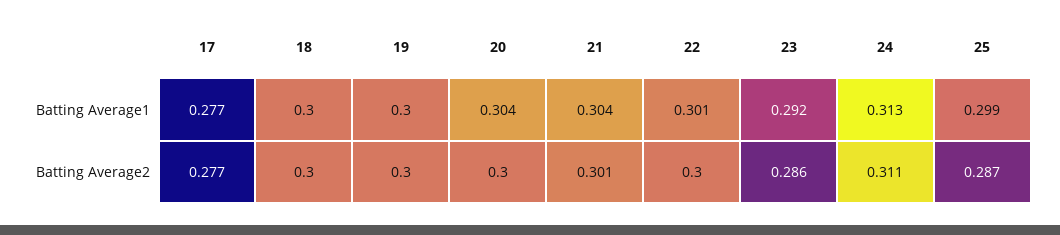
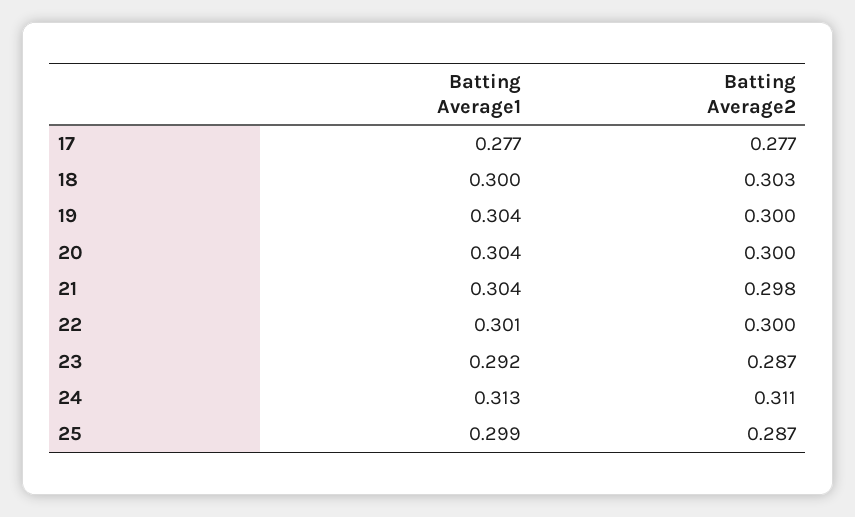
  {
    "17": {
      "Batting Average1": 0.277,
      "Batting Average2": 0.277
    },
    "18": {
      "Batting Average1": 0.3,
-     "Batting Average2": 0.3
+     "Batting Average2": 0.303
    },
    "19": {
-     "Batting Average1": 0.3,
+     "Batting Average1": 0.304,
      "Batting Average2": 0.3
    },
    "20": {
      "Batting Average1": 0.304,
      "Batting Average2": 0.3
    },
    "21": {
      "Batting Average1": 0.304,
-     "Batting Average2": 0.301
+     "Batting Average2": 0.298
    },
    "22": {
      "Batting Average1": 0.301,
      "Batting Average2": 0.3
    },
    "23": {
      "Batting Average1": 0.292,
-     "Batting Average2": 0.286
+     "Batting Average2": 0.287
    },
    "24": {
      "Batting Average1": 0.313,
      "Batting Average2": 0.311
    },
    "25": {
      "Batting Average1": 0.299,
      "Batting Average2": 0.287
    }
  }

